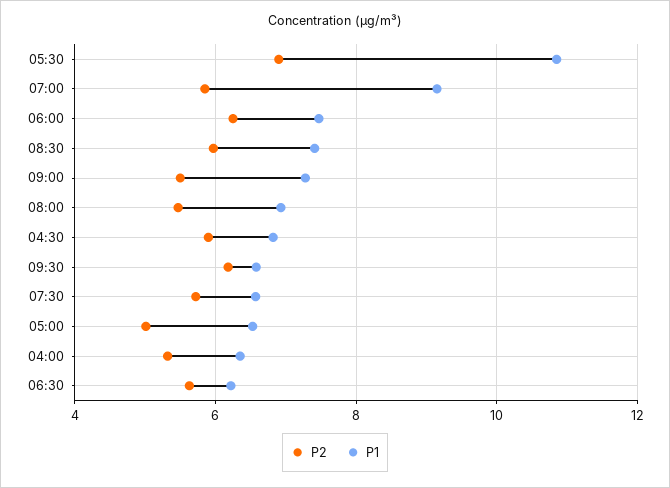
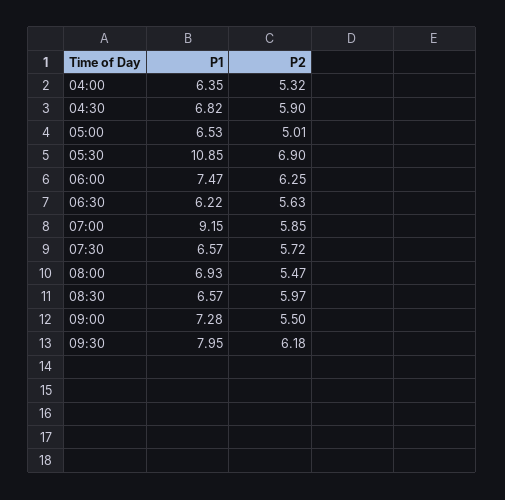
  {
    "P2": {
      "05:30": 6.9,
      "07:00": 5.85,
      "06:00": 6.25,
      "08:30": 5.97,
      "09:00": 5.5,
      "08:00": 5.47,
      "04:30": 5.9,
      "09:30": 6.18,
      "07:30": 5.72,
      "05:00": 5.01,
      "04:00": 5.32,
      "06:30": 5.63
    },
    "P1": {
      "05:30": 10.85,
      "07:00": 9.15,
      "06:00": 7.47,
-     "08:30": 7.4,
+     "08:30": 6.57,
      "09:00": 7.28,
      "08:00": 6.93,
      "04:30": 6.82,
-     "09:30": 6.6,
+     "09:30": 7.95,
      "07:30": 6.57,
      "05:00": 6.53,
      "04:00": 6.35,
      "06:30": 6.22
    }
  }

